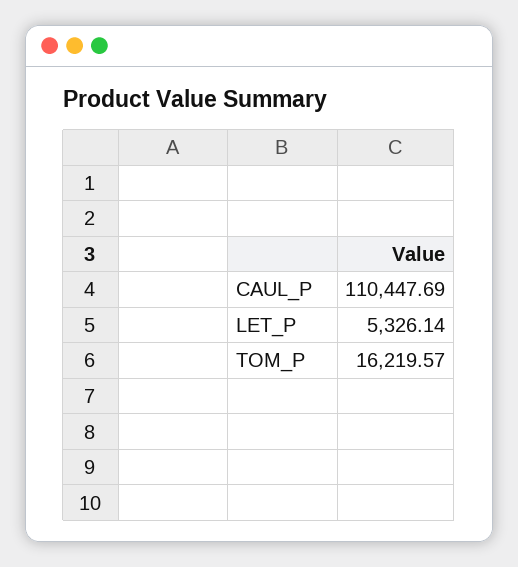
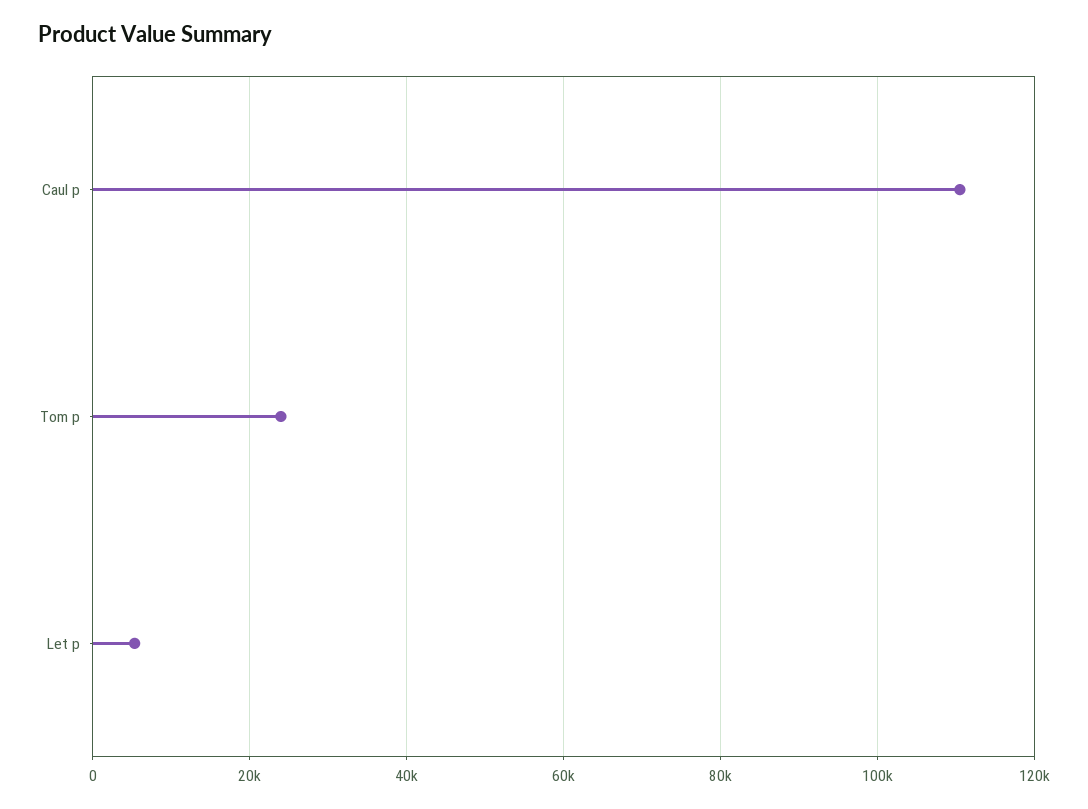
  {
    "CAUL_P": 110447.69,
    "LET_P": 5326.14,
-   "TOM_P": 16219.57
+   "TOM_P": 24000
  }

